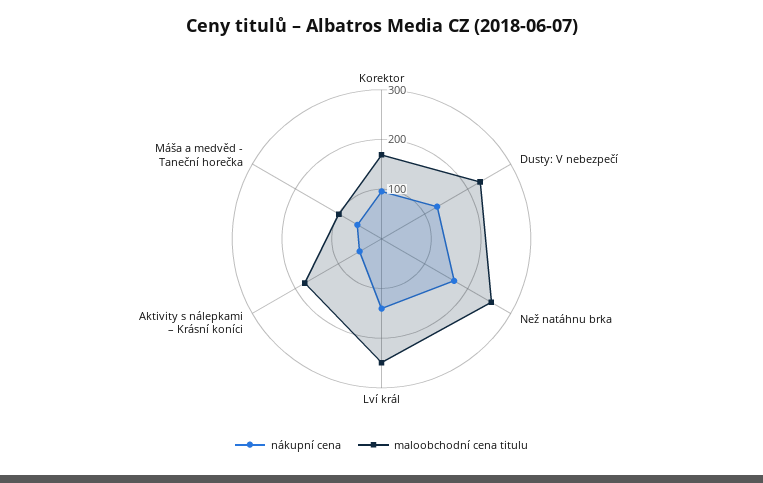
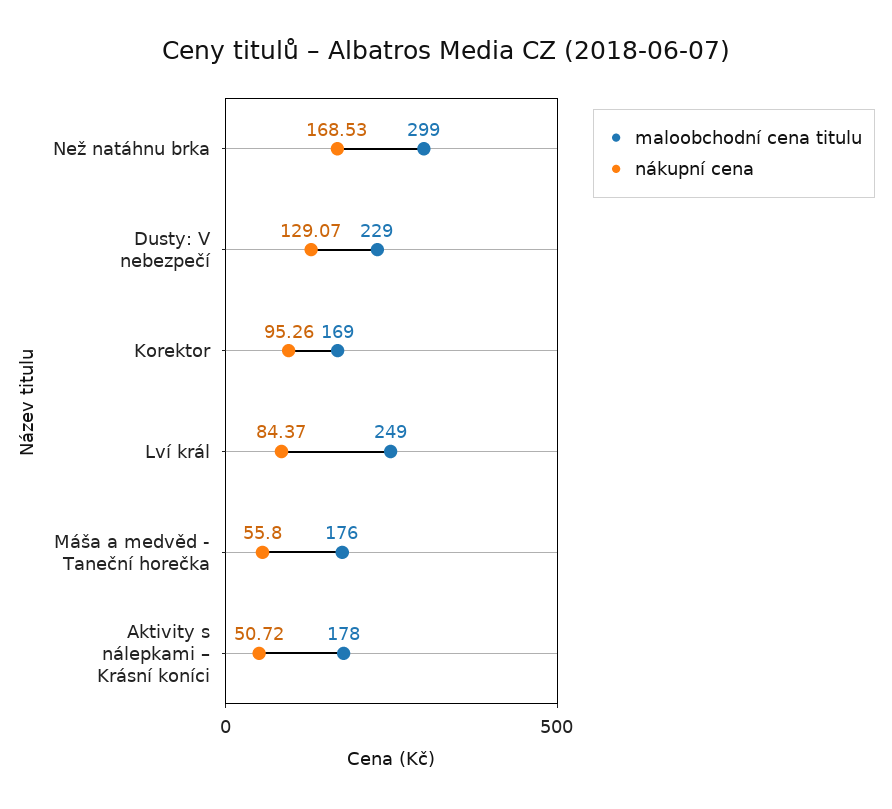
  {
    "nákupní cena": {
      "Korektor": 95.26,
      "Dusty: V nebezpečí": 129.07,
      "Než natáhnu brka": 168.53,
-     "Lví král": 140,
+     "Lví král": 84.37,
      "Aktivity s nálepkami – Krásní koníci": 50.72,
      "Máša a medvěd - Taneční horečka": 55.8
    },
    "maloobchodní cena titulu": {
      "Korektor": 169,
      "Dusty: V nebezpečí": 229,
-     "Než natáhnu brka": 260,
+     "Než natáhnu brka": 299,
      "Lví král": 249,
      "Aktivity s nálepkami – Krásní koníci": 178,
-     "Máša a medvěd - Taneční horečka": 100
+     "Máša a medvěd - Taneční horečka": 176
    }
  }

